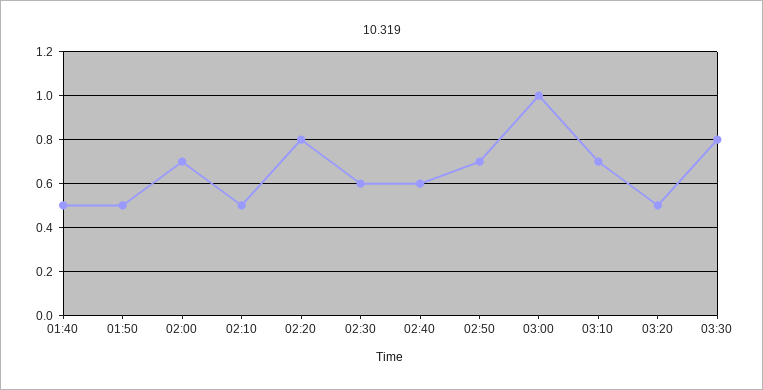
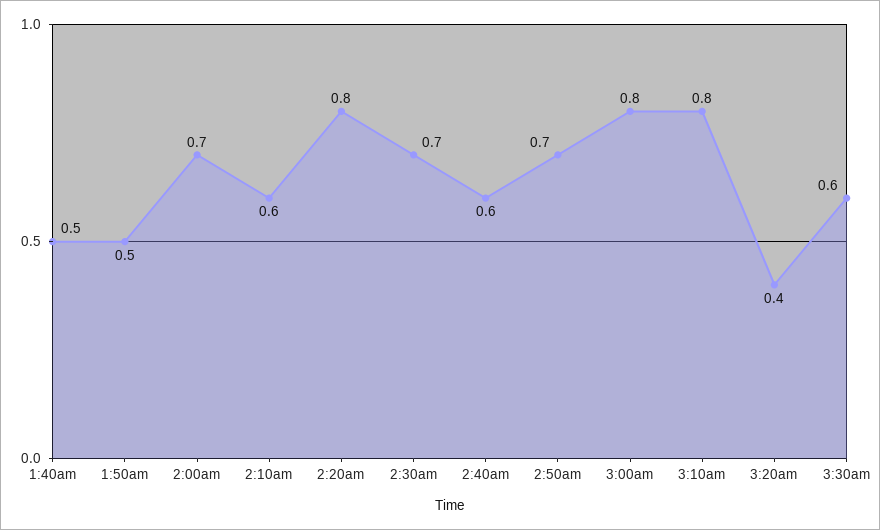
  {
    "01:40": 0.5,
    "01:50": 0.5,
    "02:00": 0.7,
-   "02:10": 0.5,
+   "02:10": 0.6,
    "02:20": 0.8,
-   "02:30": 0.6,
+   "02:30": 0.7,
    "02:40": 0.6,
    "02:50": 0.7,
-   "03:00": 1,
+   "03:00": 0.8,
-   "03:10": 0.7,
+   "03:10": 0.8,
-   "03:20": 0.5,
+   "03:20": 0.4,
-   "03:30": 0.8
+   "03:30": 0.6
  }

